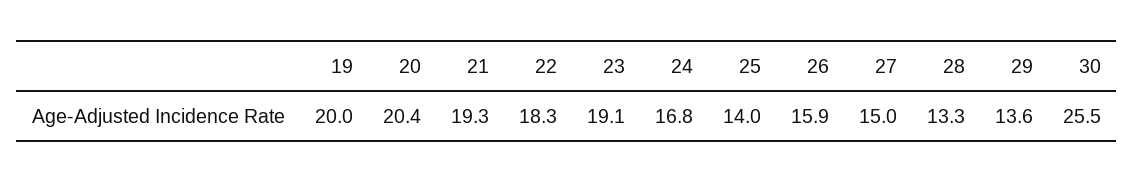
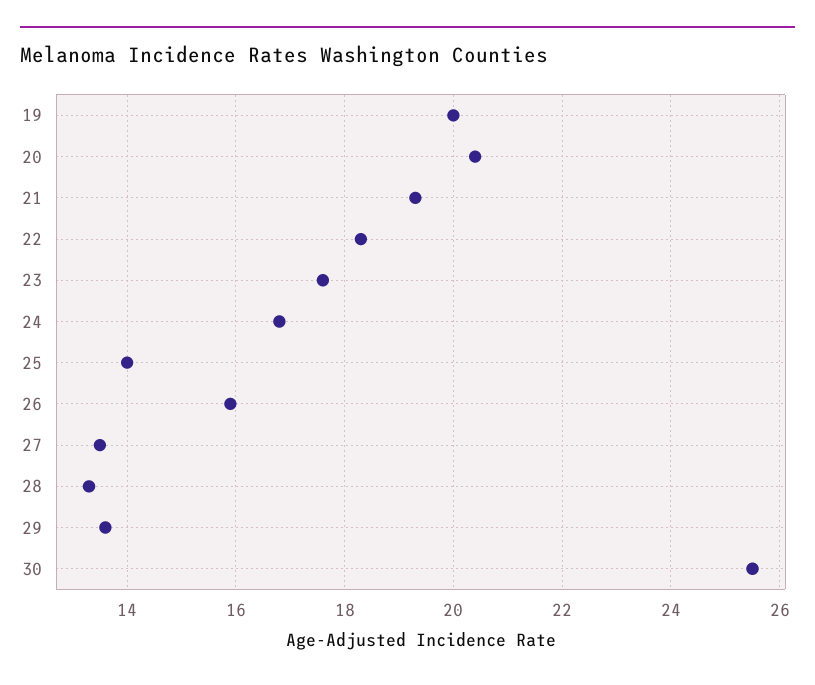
  {
    "19": 20,
    "20": 20.4,
    "21": 19.3,
    "22": 18.3,
-   "23": 19.1,
+   "23": 17.5,
    "24": 16.8,
    "25": 14,
    "26": 15.9,
-   "27": 15,
+   "27": 13.5,
    "28": 13.3,
    "29": 13.6,
    "30": 25.5
  }

